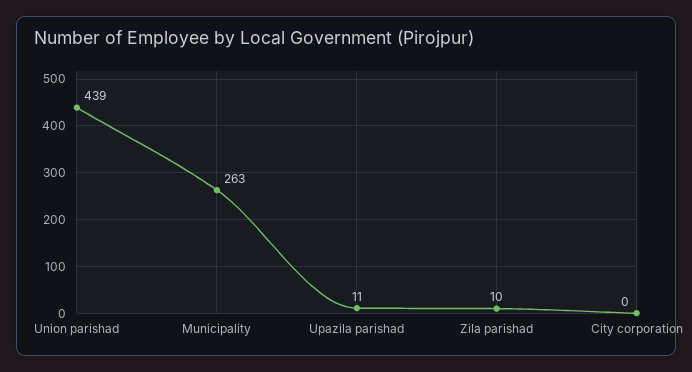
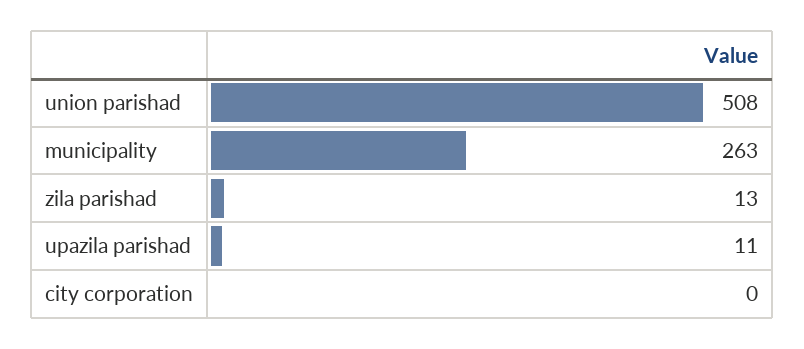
  {
-   "Union parishad": 439,
+   "Union parishad": 508,
    "Municipality": 263,
    "Upazila parishad": 11,
-   "Zila parishad": 10,
+   "Zila parishad": 13,
    "City corporation": 0
  }

